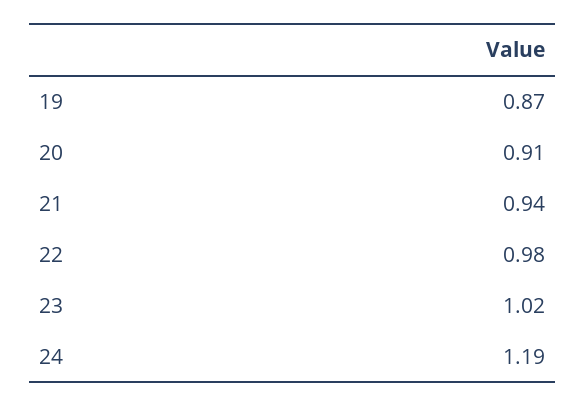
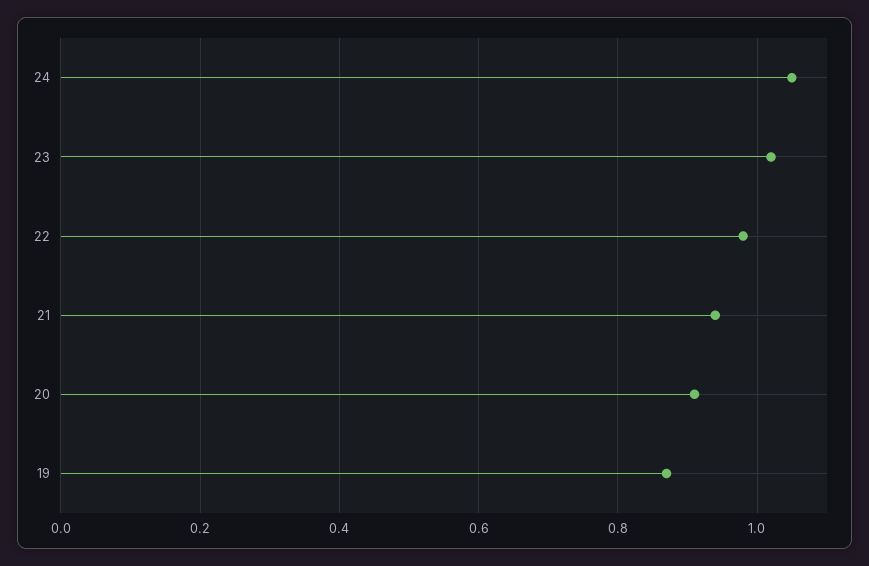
  {
    "19": 0.87,
    "20": 0.91,
    "21": 0.94,
    "22": 0.98,
    "23": 1.02,
-   "24": 1.19
+   "24": 1.05
  }

